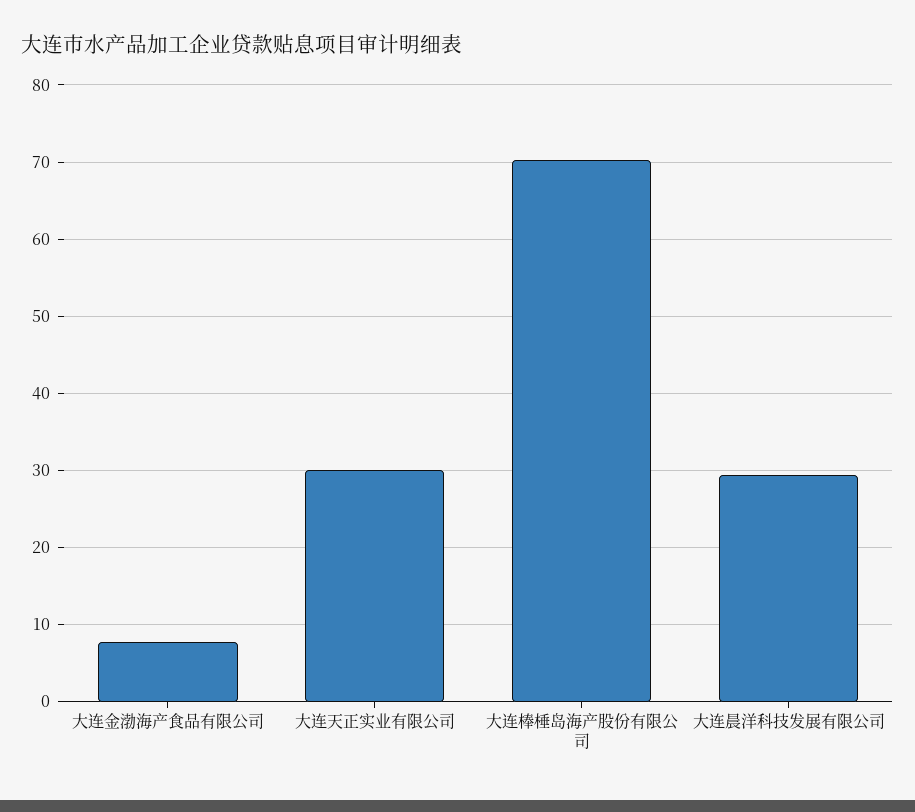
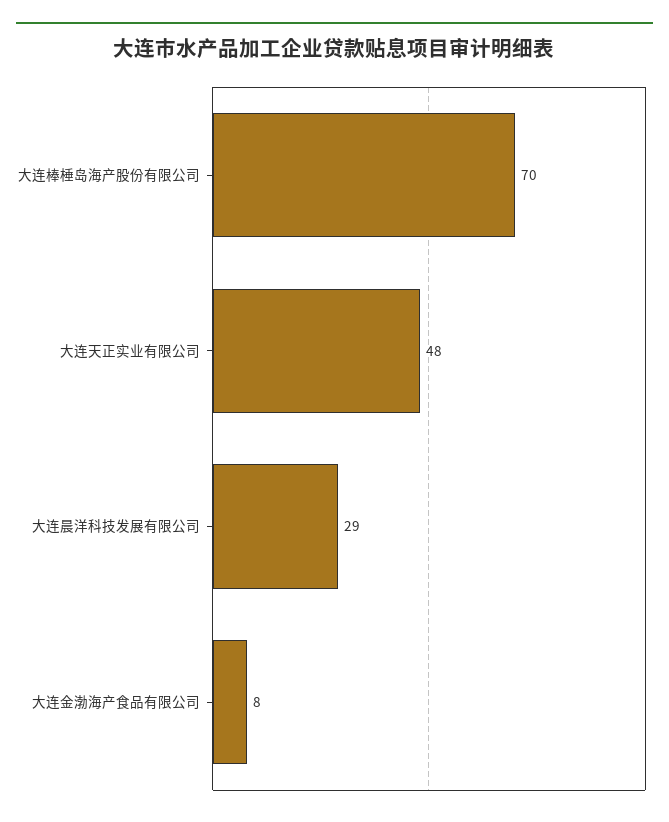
  {
    "大连金渤海产食品有限公司": 8,
-   "大连天正实业有限公司": 30,
+   "大连天正实业有限公司": 48,
    "大连棒棰岛海产股份有限公司": 70,
    "大连晨洋科技发展有限公司": 29
  }

